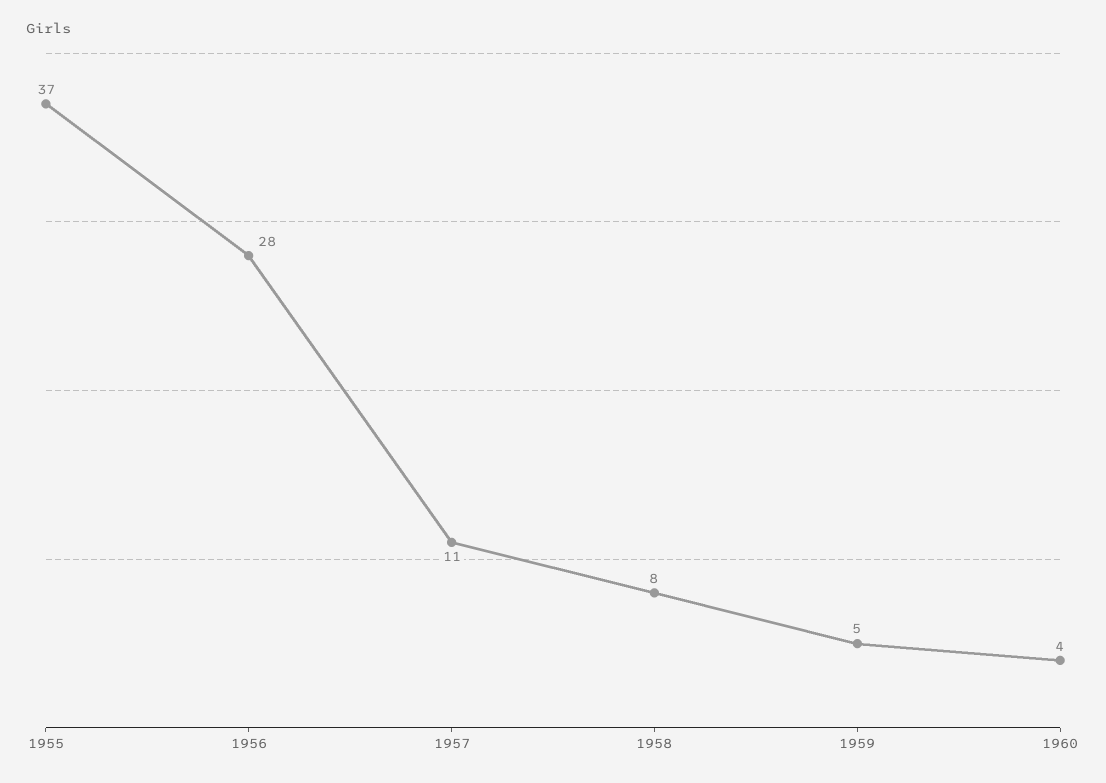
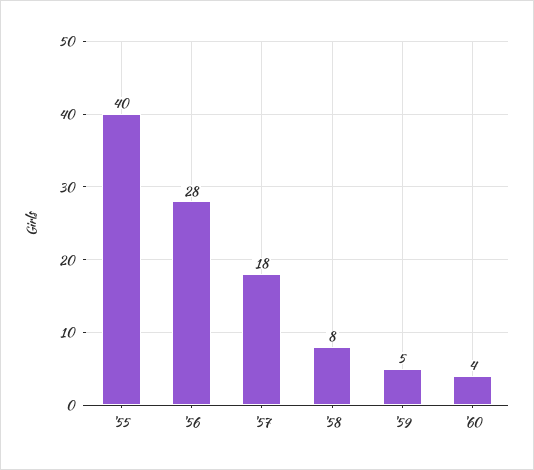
  {
-   "1955": 37,
+   "1955": 40,
    "1956": 28,
-   "1957": 11,
+   "1957": 18,
    "1958": 8,
    "1959": 5,
    "1960": 4
  }

